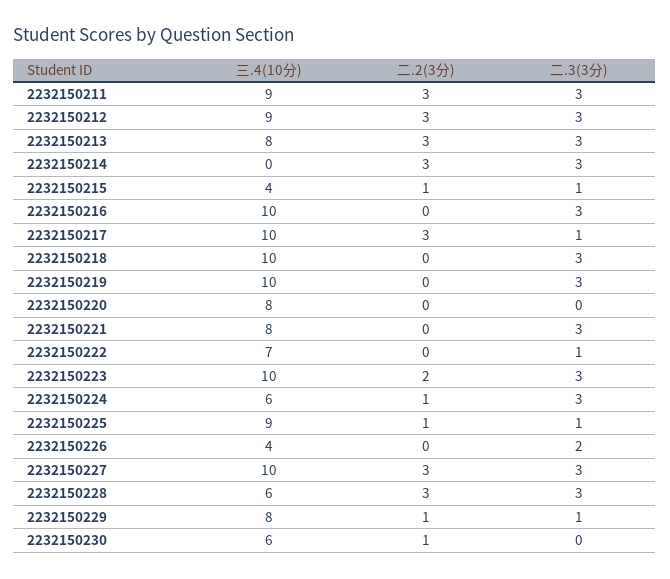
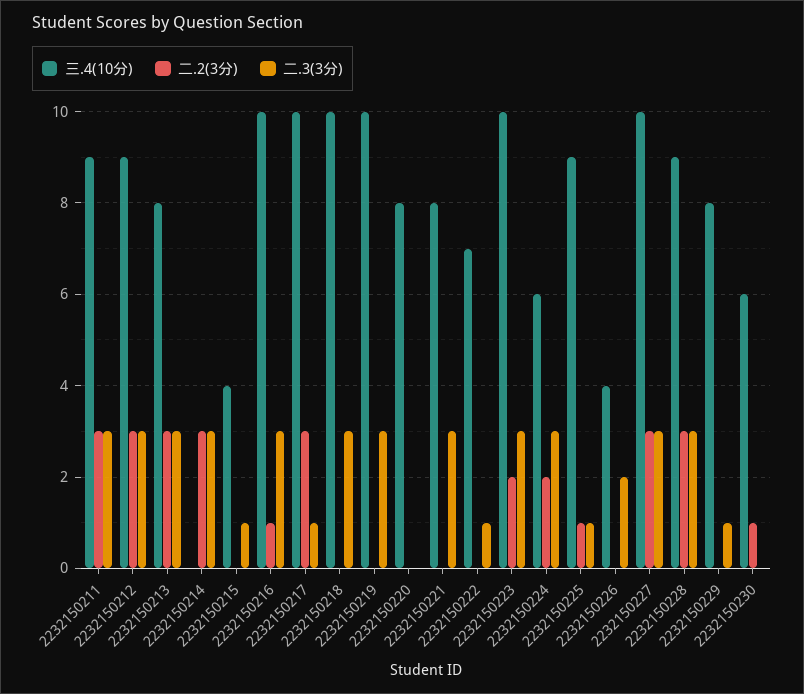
  {
    "三.4(10分)": {
      "2232150211": 9,
      "2232150212": 9,
      "2232150213": 8,
      "2232150214": 0,
      "2232150215": 4,
      "2232150216": 10,
      "2232150217": 10,
      "2232150218": 10,
      "2232150219": 10,
      "2232150220": 8,
      "2232150221": 8,
      "2232150222": 7,
      "2232150223": 10,
      "2232150224": 6,
      "2232150225": 9,
      "2232150226": 4,
      "2232150227": 10,
-     "2232150228": 6,
+     "2232150228": 9,
      "2232150229": 8,
      "2232150230": 6
    },
    "二.2(3分)": {
      "2232150211": 3,
      "2232150212": 3,
      "2232150213": 3,
      "2232150214": 3,
-     "2232150215": 1,
+     "2232150215": 0,
-     "2232150216": 0,
+     "2232150216": 1,
      "2232150217": 3,
      "2232150218": 0,
      "2232150219": 0,
      "2232150220": 0,
      "2232150221": 0,
      "2232150222": 0,
      "2232150223": 2,
-     "2232150224": 1,
+     "2232150224": 2,
      "2232150225": 1,
      "2232150226": 0,
      "2232150227": 3,
      "2232150228": 3,
-     "2232150229": 1,
+     "2232150229": 0,
      "2232150230": 1
    },
    "二.3(3分)": {
      "2232150211": 3,
      "2232150212": 3,
      "2232150213": 3,
      "2232150214": 3,
      "2232150215": 1,
      "2232150216": 3,
      "2232150217": 1,
      "2232150218": 3,
      "2232150219": 3,
      "2232150220": 0,
      "2232150221": 3,
      "2232150222": 1,
      "2232150223": 3,
      "2232150224": 3,
      "2232150225": 1,
      "2232150226": 2,
      "2232150227": 3,
      "2232150228": 3,
      "2232150229": 1,
      "2232150230": 0
    }
  }

